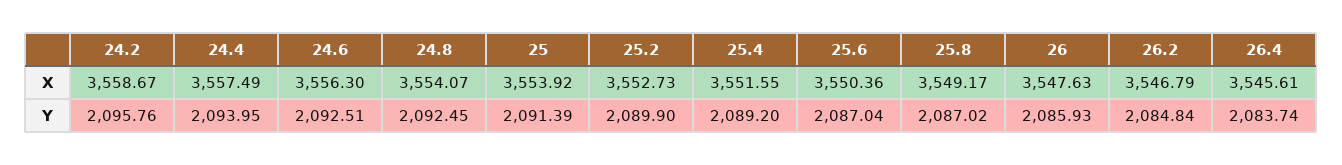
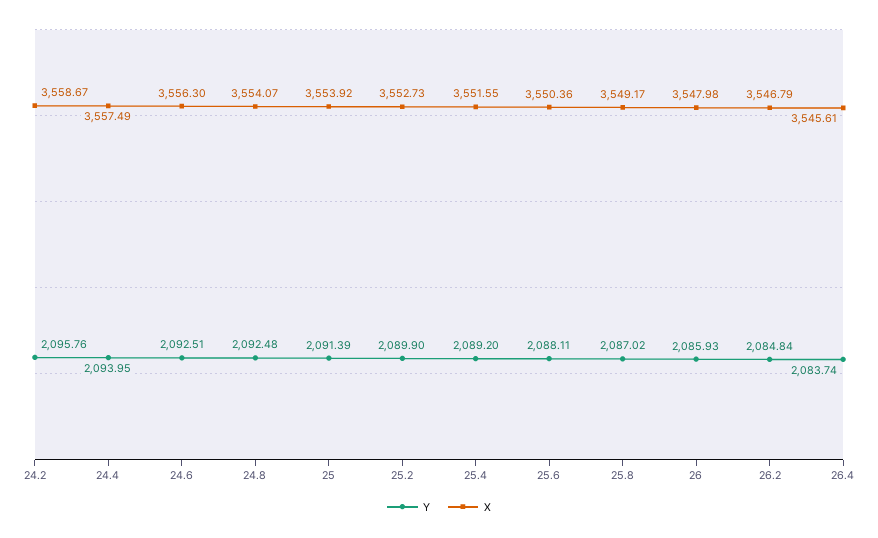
  {
    "X": {
      "24.2": 3558.67,
      "24.4": 3557.49,
      "24.6": 3556.3,
      "24.8": 3554.07,
      "25": 3553.92,
      "25.2": 3552.73,
      "25.4": 3551.55,
      "25.6": 3550.36,
      "25.8": 3549.17,
-     "26": 3547.63,
+     "26": 3547.98,
      "26.2": 3546.79,
      "26.4": 3545.61
    },
    "Y": {
      "24.2": 2095.76,
      "24.4": 2093.95,
      "24.6": 2092.51,
-     "24.8": 2092.45,
+     "24.8": 2092.48,
      "25": 2091.39,
      "25.2": 2089.9,
      "25.4": 2089.2,
-     "25.6": 2087.04,
+     "25.6": 2088.11,
      "25.8": 2087.02,
      "26": 2085.93,
      "26.2": 2084.84,
      "26.4": 2083.74
    }
  }

